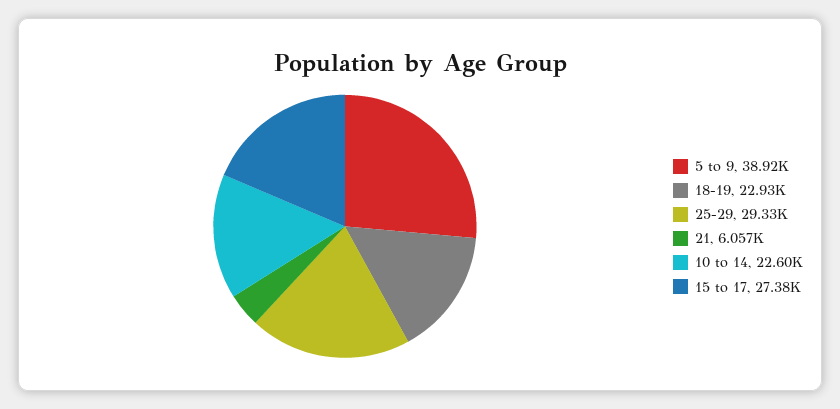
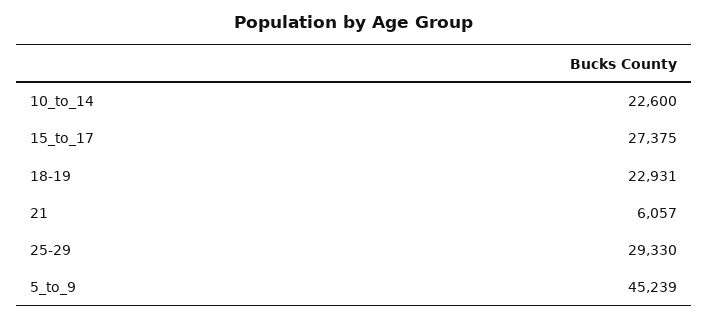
  {
-   "5 to 9": 38920,
+   "5 to 9": 45239,
    "18-19": 22931,
    "25-29": 29330,
    "21": 6057,
    "10 to 14": 22600,
    "15 to 17": 27375
  }

